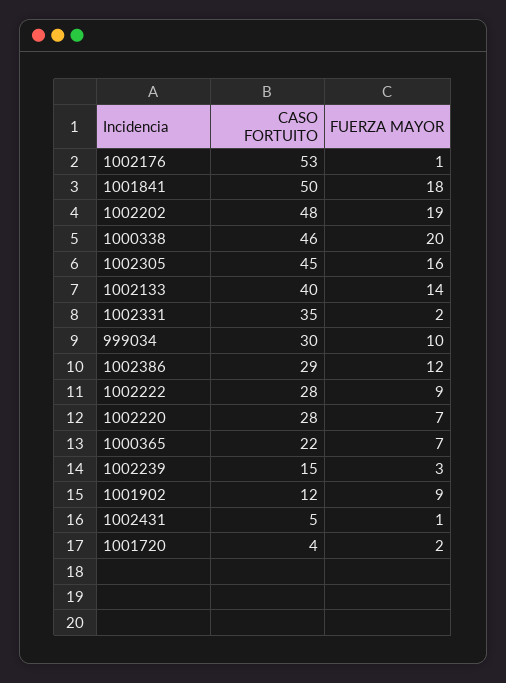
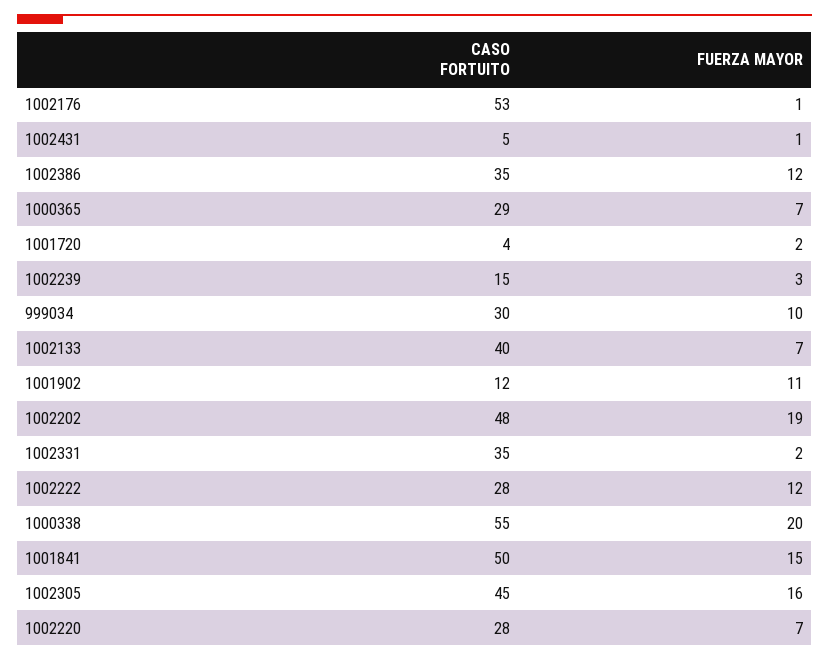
  {
    "CASO FORTUITO": {
      "1002176": 53,
      "1001841": 50,
      "1002202": 48,
-     "1000338": 46,
+     "1000338": 55,
      "1002305": 45,
      "1002133": 40,
      "1002331": 35,
      "999034": 30,
-     "1002386": 29,
+     "1002386": 35,
      "1002222": 28,
      "1002220": 28,
-     "1000365": 22,
+     "1000365": 29,
      "1002239": 15,
      "1001902": 12,
      "1002431": 5,
      "1001720": 4
    },
    "FUERZA MAYOR": {
      "1002176": 1,
-     "1001841": 18,
+     "1001841": 15,
      "1002202": 19,
      "1000338": 20,
      "1002305": 16,
-     "1002133": 14,
+     "1002133": 7,
      "1002331": 2,
      "999034": 10,
      "1002386": 12,
-     "1002222": 9,
+     "1002222": 12,
      "1002220": 7,
      "1000365": 7,
      "1002239": 3,
-     "1001902": 9,
+     "1001902": 11,
      "1002431": 1,
      "1001720": 2
    }
  }

